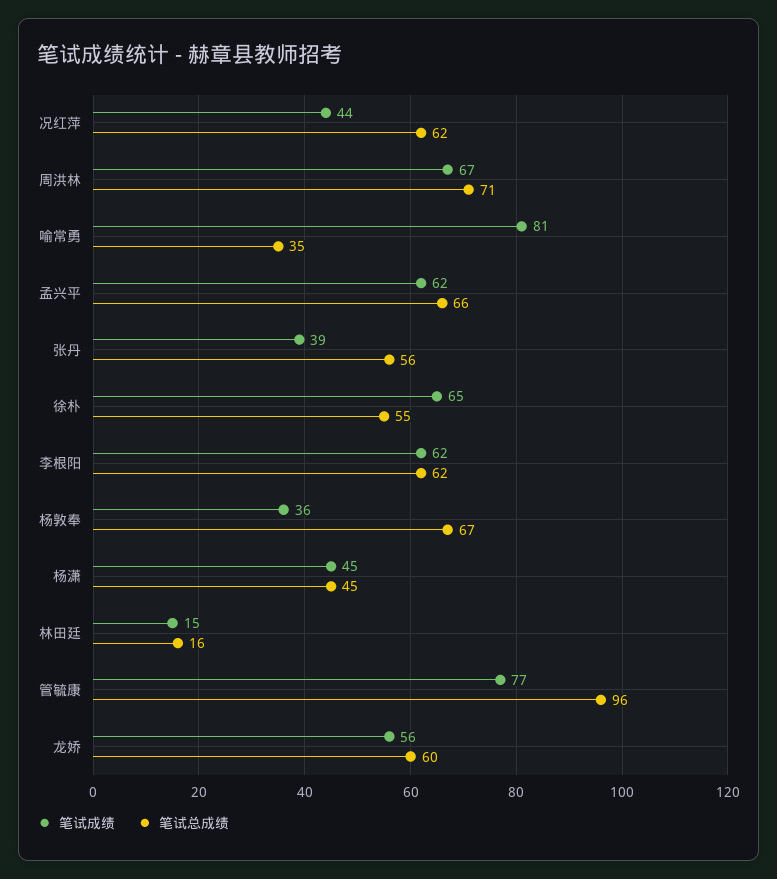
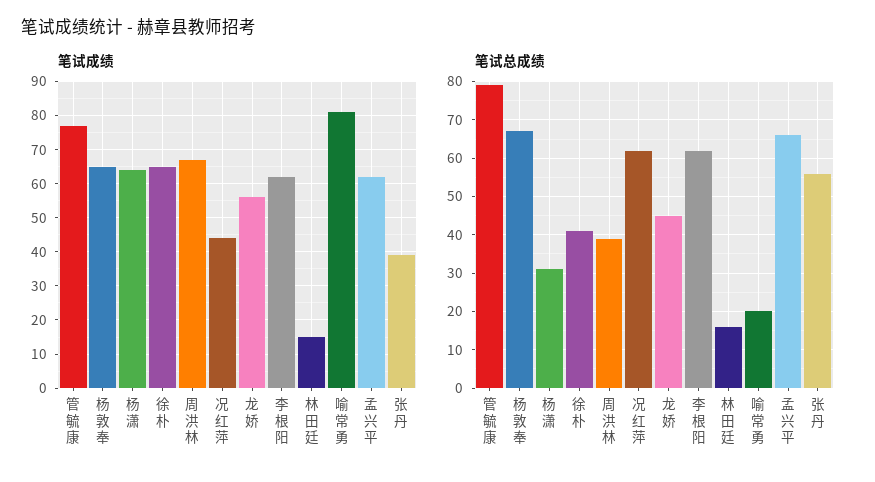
  {
    "笔试成绩": {
      "况红萍": 44,
      "周洪林": 67,
      "喻常勇": 81,
      "孟兴平": 62,
      "张丹": 39,
      "徐朴": 65,
      "李根阳": 62,
-     "杨敦奉": 36,
+     "杨敦奉": 65,
-     "杨潇": 45,
+     "杨潇": 65,
      "林田廷": 15,
      "管毓康": 77,
      "龙娇": 56
    },
    "笔试总成绩": {
      "况红萍": 62,
-     "周洪林": 71,
+     "周洪林": 40,
-     "喻常勇": 35,
+     "喻常勇": 20,
      "孟兴平": 66,
      "张丹": 56,
-     "徐朴": 55,
+     "徐朴": 40,
      "李根阳": 62,
      "杨敦奉": 67,
-     "杨潇": 45,
+     "杨潇": 30,
      "林田廷": 16,
-     "管毓康": 96,
+     "管毓康": 80,
-     "龙娇": 60
+     "龙娇": 45
    }
  }

